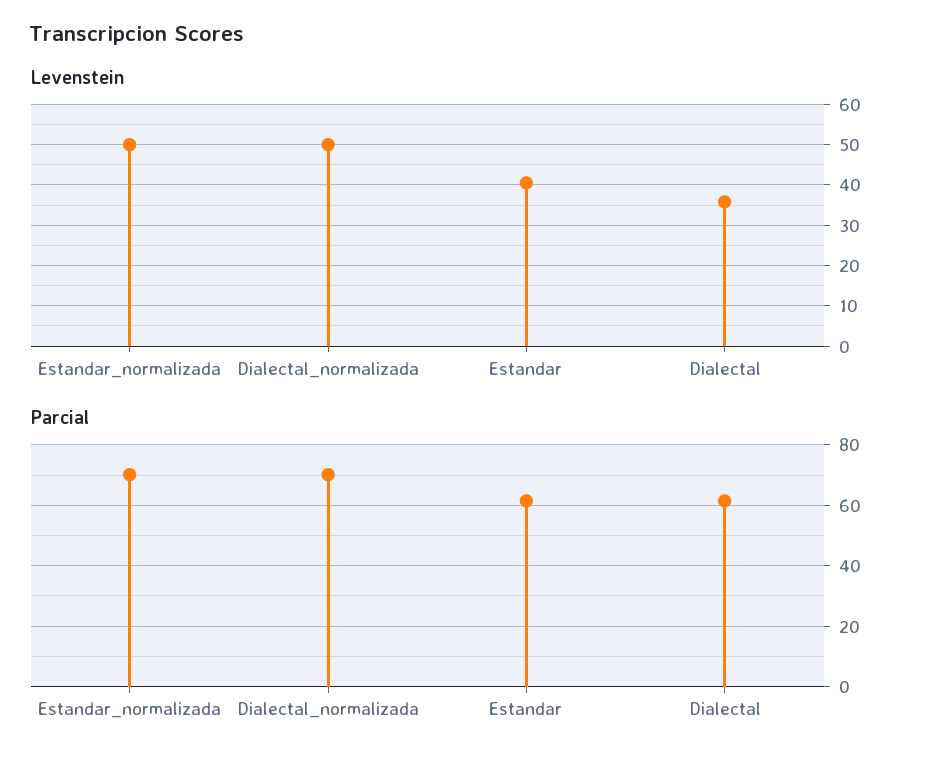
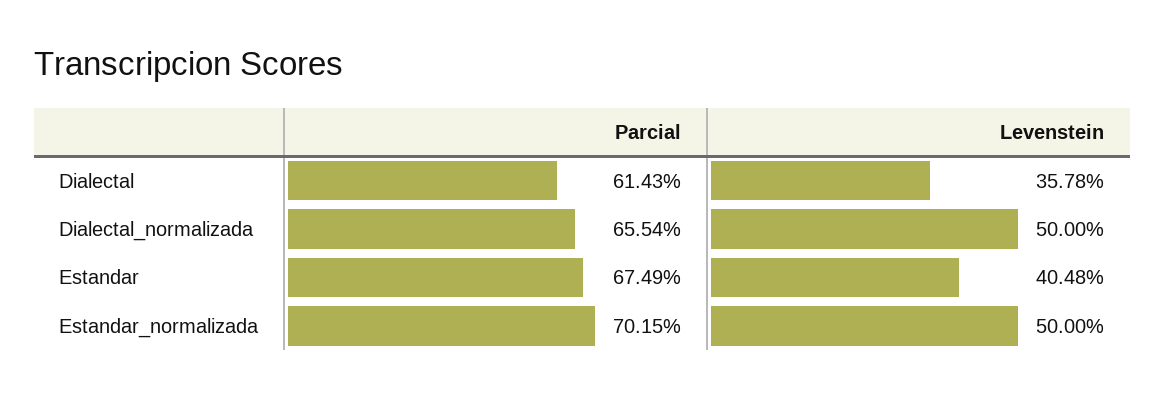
  {
    "Levenstein": {
      "Estandar_normalizada": 50,
      "Dialectal_normalizada": 50,
      "Estandar": 40.48,
      "Dialectal": 35.78
    },
    "Parcial": {
      "Estandar_normalizada": 70.15,
-     "Dialectal_normalizada": 70,
+     "Dialectal_normalizada": 65.54,
-     "Estandar": 62,
+     "Estandar": 67.49,
      "Dialectal": 61.43
    }
  }

